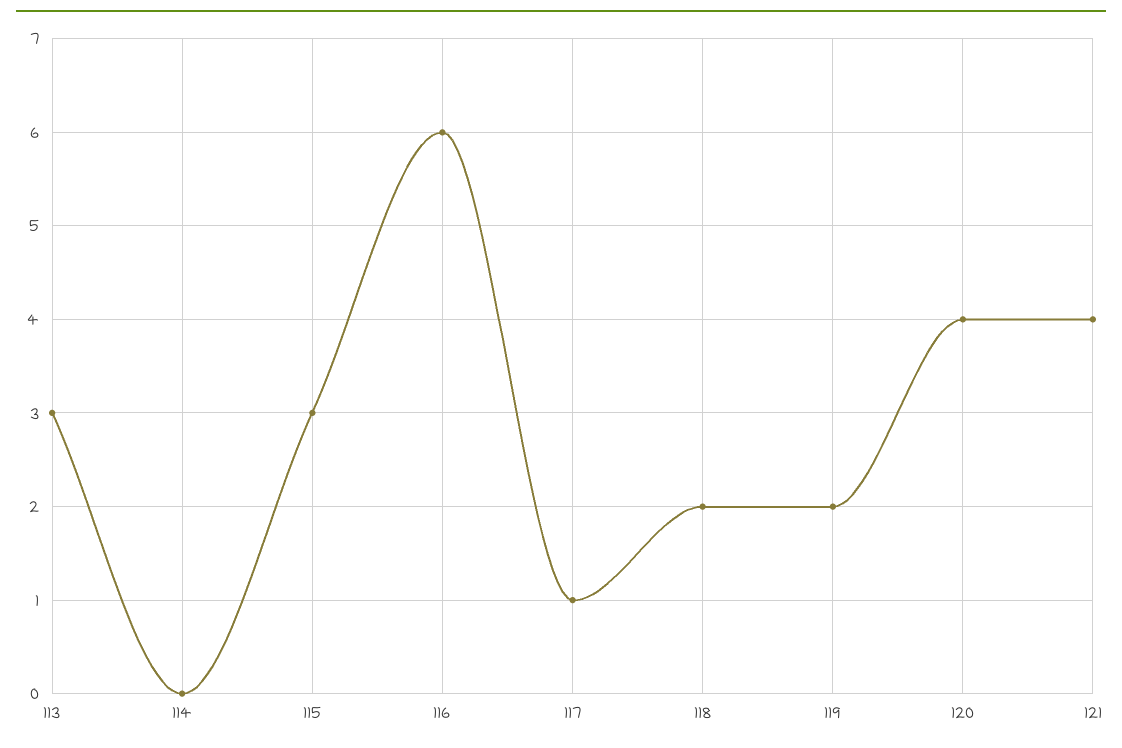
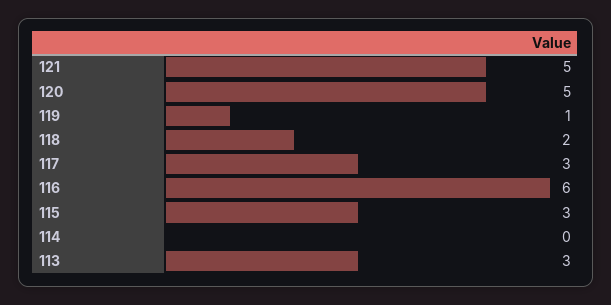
  {
    "113": 3,
    "114": 0,
    "115": 3,
    "116": 6,
-   "117": 1,
+   "117": 3,
    "118": 2,
-   "119": 2,
+   "119": 1,
-   "120": 4,
+   "120": 5,
-   "121": 4
+   "121": 5
  }

